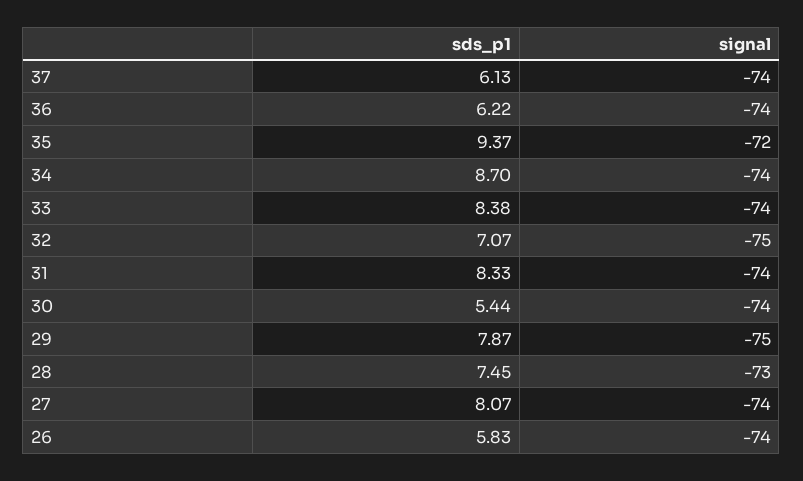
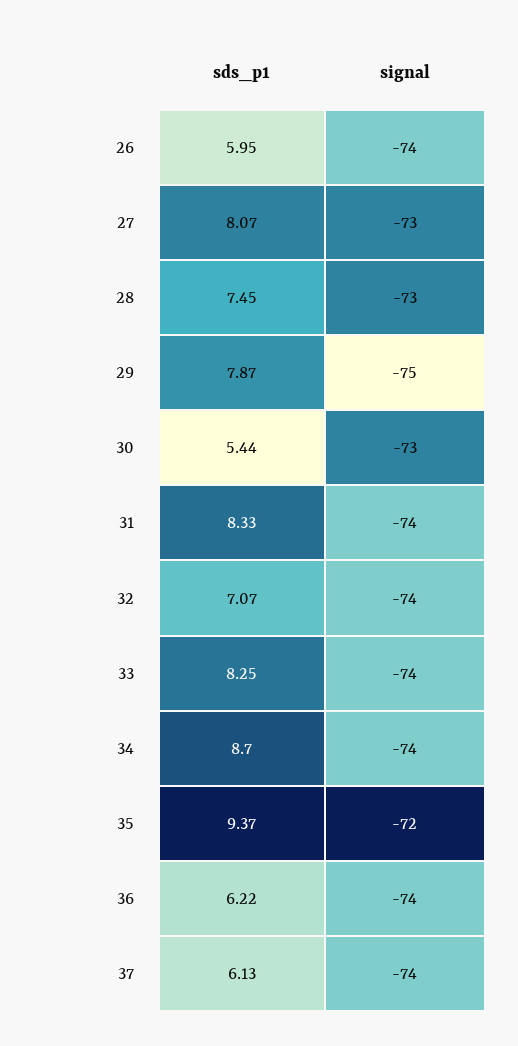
  {
    "sds_p1": {
      "37": 6.13,
      "36": 6.22,
      "35": 9.37,
      "34": 8.7,
-     "33": 8.38,
+     "33": 8.25,
      "32": 7.07,
      "31": 8.33,
      "30": 5.44,
      "29": 7.87,
      "28": 7.45,
      "27": 8.07,
-     "26": 5.83
+     "26": 5.95
    },
    "signal": {
      "37": -74,
      "36": -74,
      "35": -72,
      "34": -74,
      "33": -74,
-     "32": -75,
+     "32": -74,
      "31": -74,
-     "30": -74,
+     "30": -73,
      "29": -75,
      "28": -73,
-     "27": -74,
+     "27": -73,
      "26": -74
    }
  }

